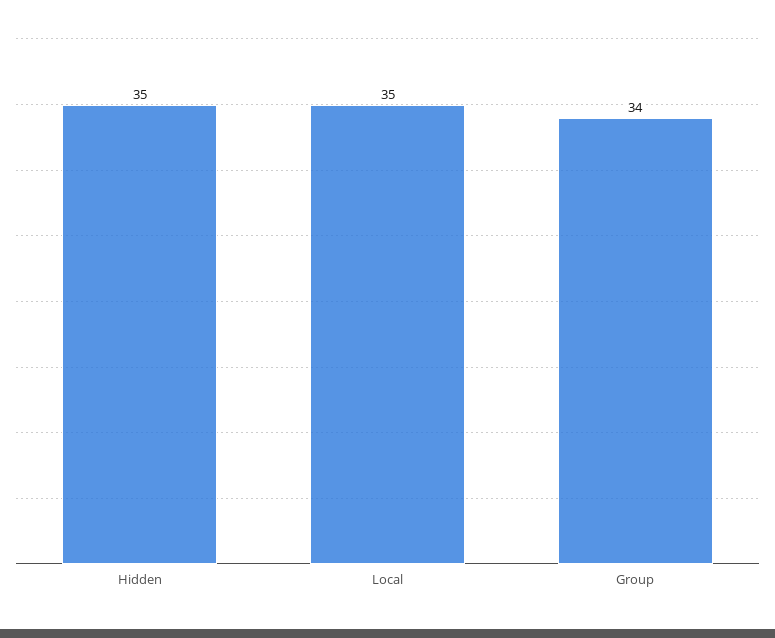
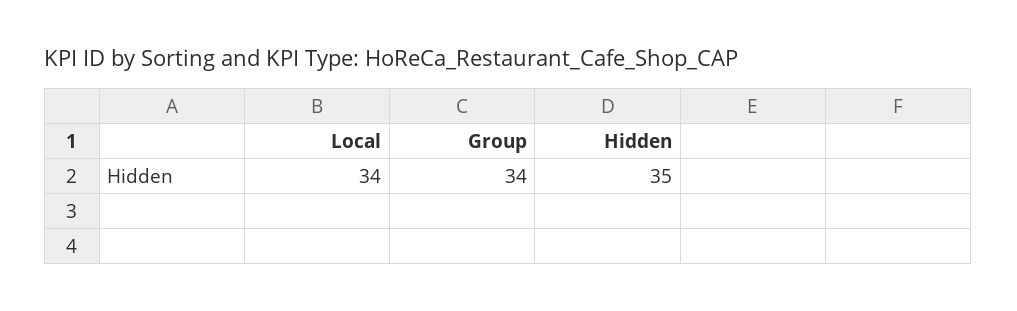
  {
    "Hidden": 35,
-   "Local": 35,
+   "Local": 34,
    "Group": 34
  }

